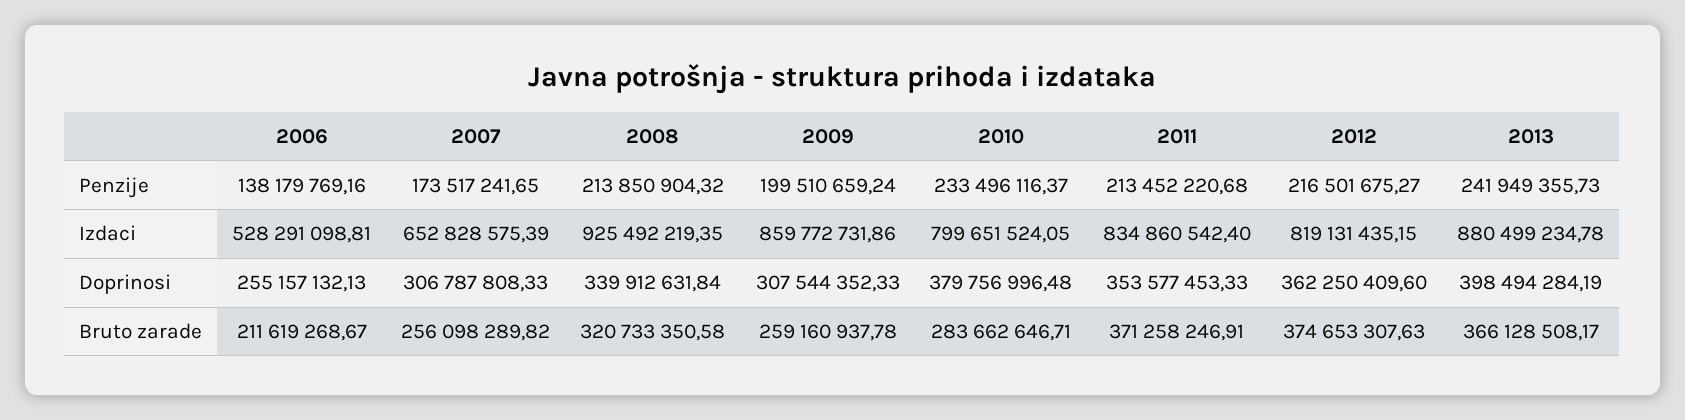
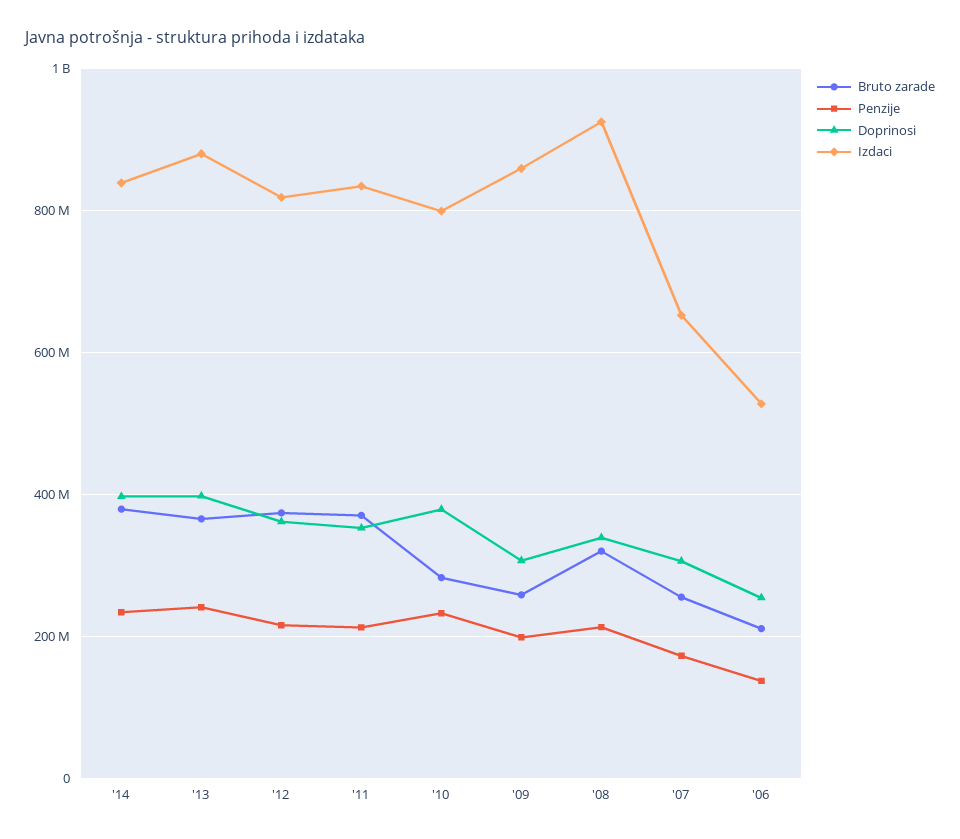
  {
    "Penzije": {
      "2006": 138179769.16,
      "2007": 173517241.65,
      "2008": 213850904.32,
      "2009": 199510659.24,
      "2010": 233496116.37,
      "2011": 213452220.68,
      "2012": 216501675.27,
-     "2013": 241949355.73
+     "2013": 241949355.73,
+     "'14": 240000000
    },
    "Izdaci": {
      "2006": 528291098.81,
      "2007": 652828575.39,
      "2008": 925492219.35,
      "2009": 859772731.86,
      "2010": 799651524.05,
      "2011": 834860542.4,
      "2012": 819131435.15,
-     "2013": 880499234.78
+     "2013": 880499234.78,
+     "'14": 840000000
    },
    "Doprinosi": {
      "2006": 255157132.13,
      "2007": 306787808.33,
      "2008": 339912631.84,
      "2009": 307544352.33,
      "2010": 379756996.48,
      "2011": 353577453.33,
      "2012": 362250409.6,
-     "2013": 398494284.19
+     "2013": 398494284.19,
+     "'14": 400000000
    },
    "Bruto zarade": {
      "2006": 211619268.67,
      "2007": 256098289.82,
      "2008": 320733350.58,
      "2009": 259160937.78,
      "2010": 283662646.71,
      "2011": 371258246.91,
      "2012": 374653307.63,
-     "2013": 366128508.17
+     "2013": 366128508.17,
+     "'14": 380000000
    }
  }

